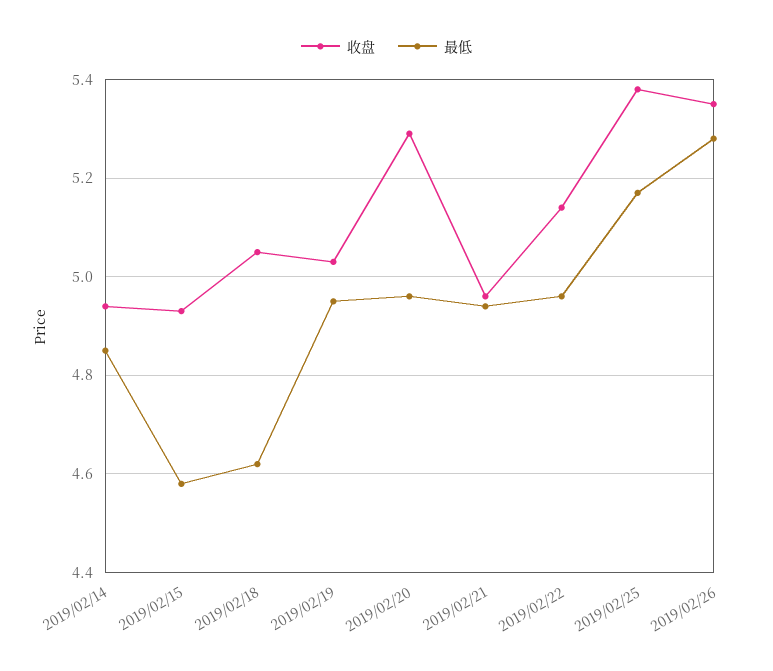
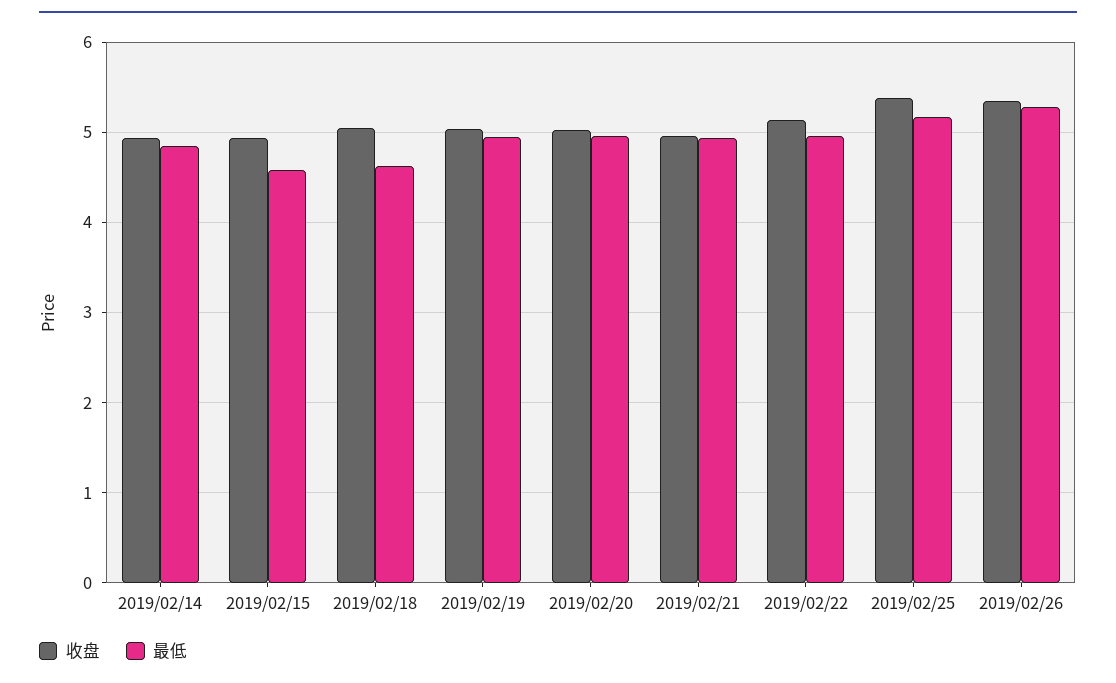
  {
    "收盘": {
      "2019/02/14": 4.95,
      "2019/02/15": 4.95,
      "2019/02/18": 5.05,
      "2019/02/19": 5.05,
-     "2019/02/20": 5.3,
+     "2019/02/20": 5,
      "2019/02/21": 4.95,
      "2019/02/22": 5.15,
      "2019/02/25": 5.4,
      "2019/02/26": 5.35
    },
    "最低": {
      "2019/02/14": 4.85,
      "2019/02/15": 4.6,
      "2019/02/18": 4.6,
      "2019/02/19": 4.95,
      "2019/02/20": 4.95,
      "2019/02/21": 4.95,
      "2019/02/22": 4.95,
      "2019/02/25": 5.15,
      "2019/02/26": 5.3
    }
  }

